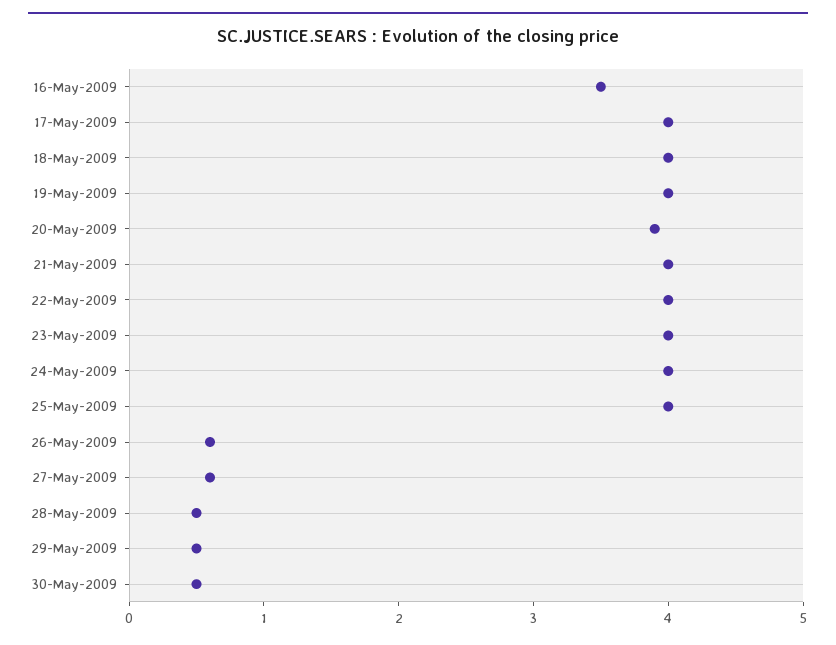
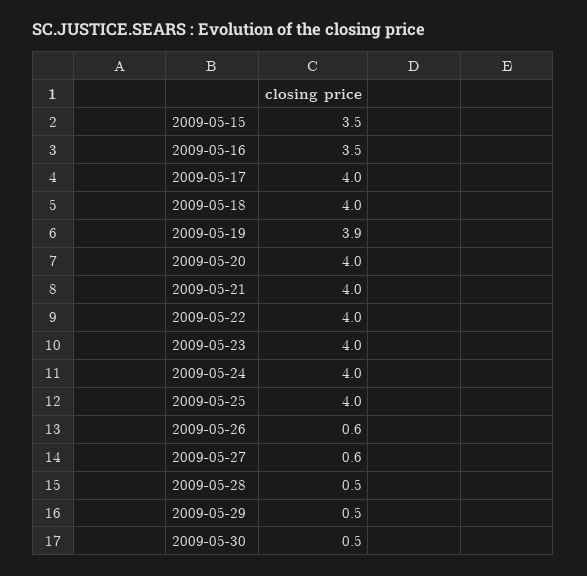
  {
    "16-May-2009": 3.5,
    "17-May-2009": 4,
    "18-May-2009": 4,
-   "19-May-2009": 4,
+   "19-May-2009": 3.9,
-   "20-May-2009": 3.9,
+   "20-May-2009": 4,
    "21-May-2009": 4,
    "22-May-2009": 4,
    "23-May-2009": 4,
    "24-May-2009": 4,
    "25-May-2009": 4,
    "26-May-2009": 0.6,
    "27-May-2009": 0.6,
    "28-May-2009": 0.5,
    "29-May-2009": 0.5,
-   "30-May-2009": 0.5
+   "30-May-2009": 0.5,
+   "2009-05-15": 3.5
  }

